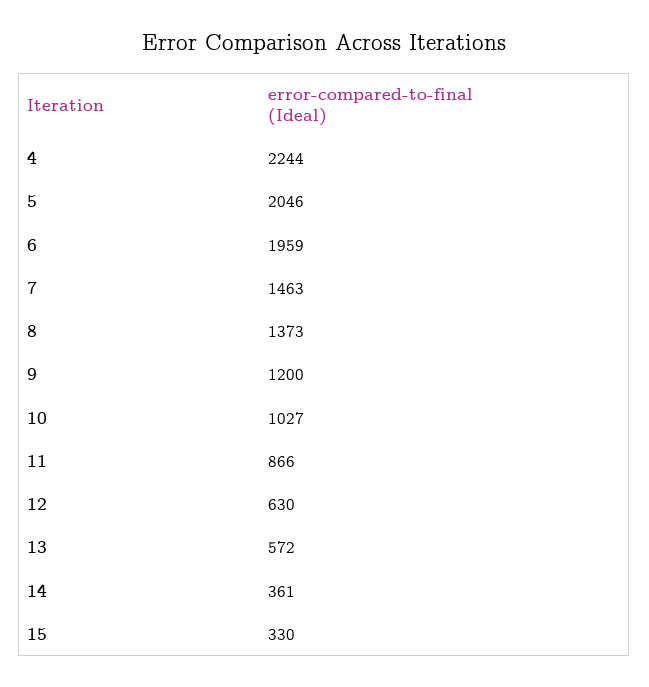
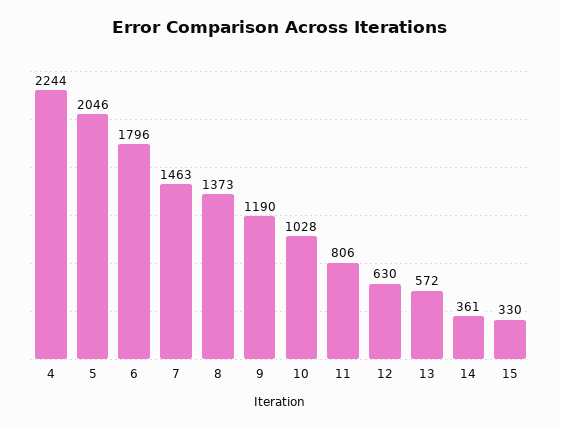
  {
    "4": 2244,
    "5": 2046,
-   "6": 1959,
+   "6": 1796,
    "7": 1463,
    "8": 1373,
-   "9": 1200,
+   "9": 1190,
-   "10": 1027,
+   "10": 1028,
-   "11": 866,
+   "11": 806,
    "12": 630,
    "13": 572,
    "14": 361,
    "15": 330
  }

